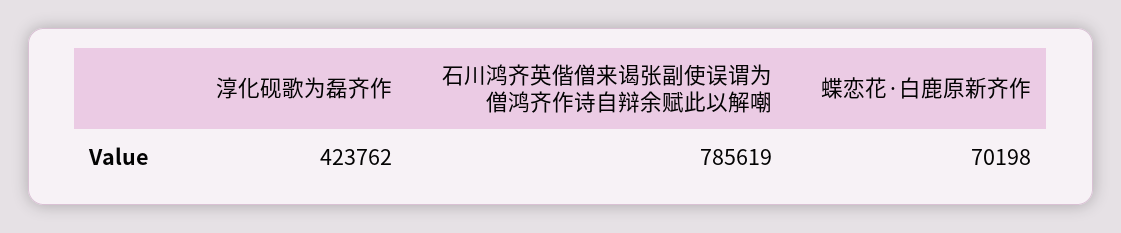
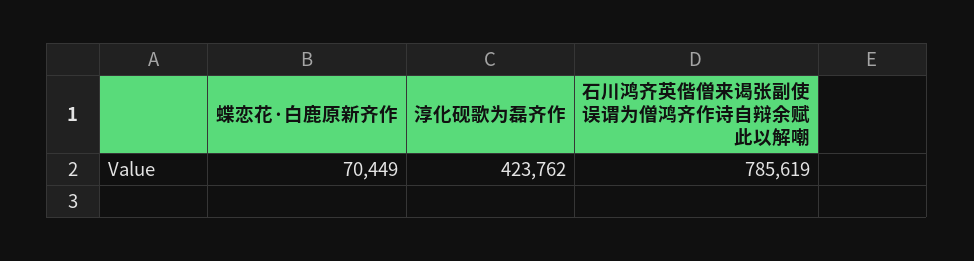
  {
    "淳化砚歌为磊齐作": 423762,
    "石川鸿齐英偕僧来谒张副使误谓为僧鸿齐作诗自辩余赋此以解嘲": 785619,
-   "蝶恋花·白鹿原新齐作": 70198
+   "蝶恋花·白鹿原新齐作": 70449
  }

